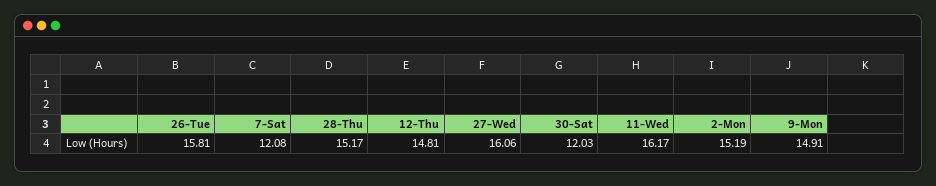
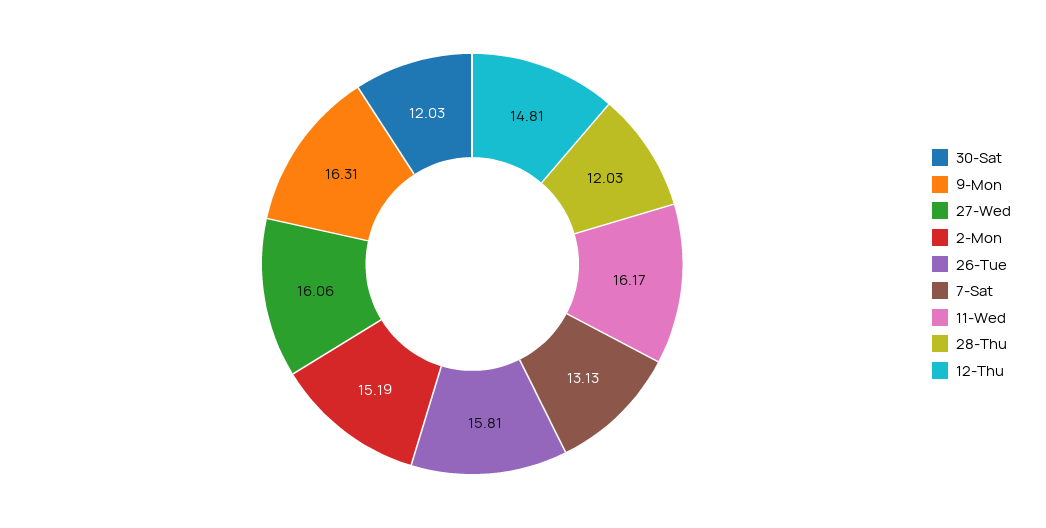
  {
    "26-Tue": 15.81,
-   "7-Sat": 12.08,
+   "7-Sat": 13.13,
-   "28-Thu": 15.17,
+   "28-Thu": 12.03,
    "12-Thu": 14.81,
    "27-Wed": 16.06,
    "30-Sat": 12.03,
    "11-Wed": 16.17,
    "2-Mon": 15.19,
-   "9-Mon": 14.91
+   "9-Mon": 16.31
  }

